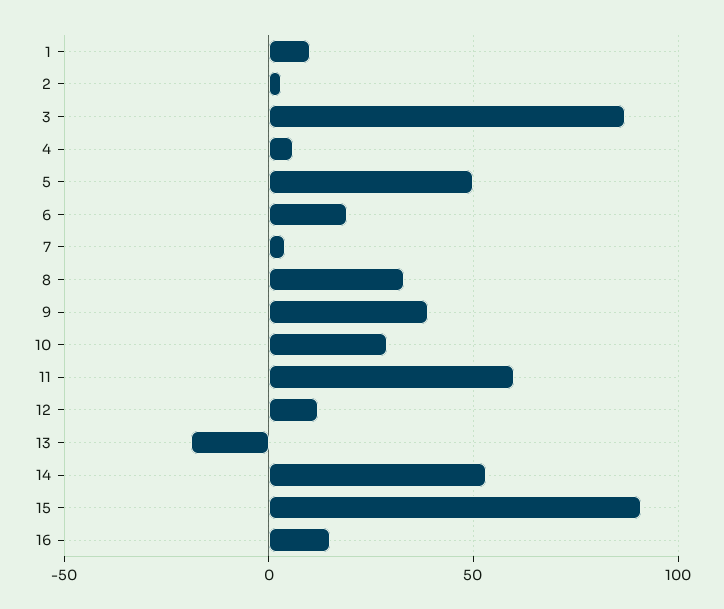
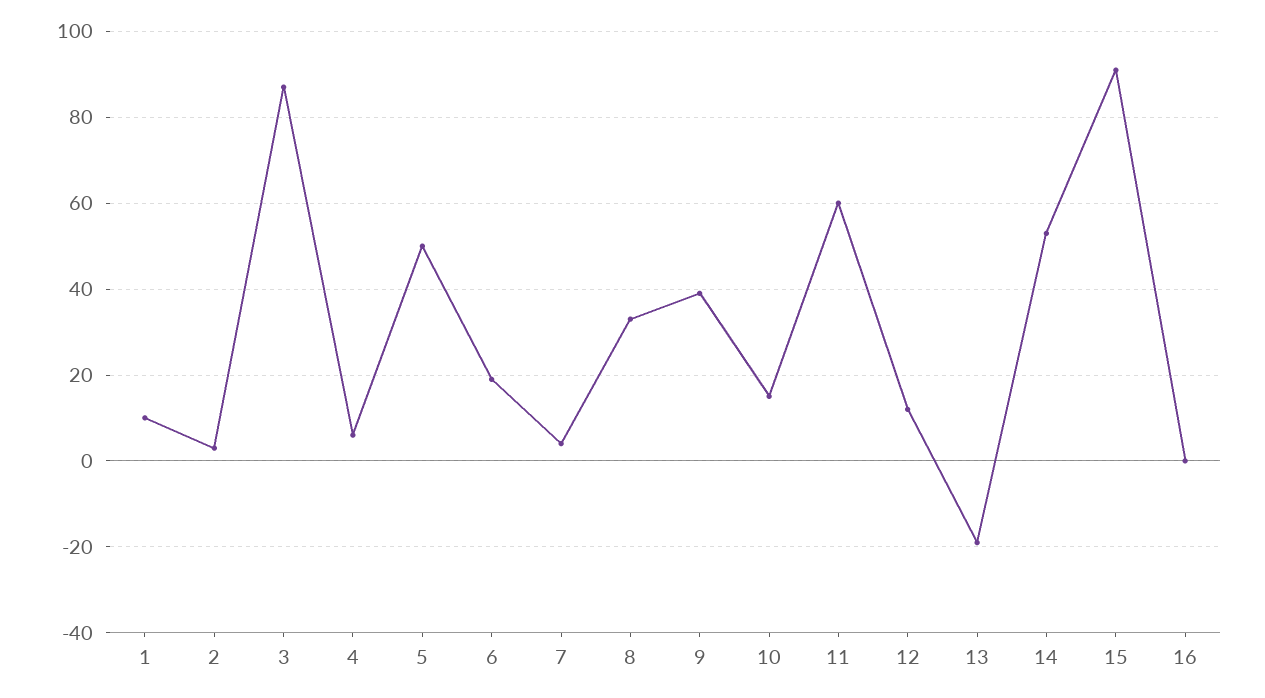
  {
    "1": 10,
    "2": 5,
    "3": 85,
    "4": 5,
    "5": 50,
    "6": 20,
    "7": 5,
    "8": 35,
    "9": 40,
-   "10": 30,
+   "10": 15,
    "11": 60,
    "12": 10,
    "13": -20,
    "14": 55,
    "15": 90,
-   "16": 15
+   "16": 0
  }

